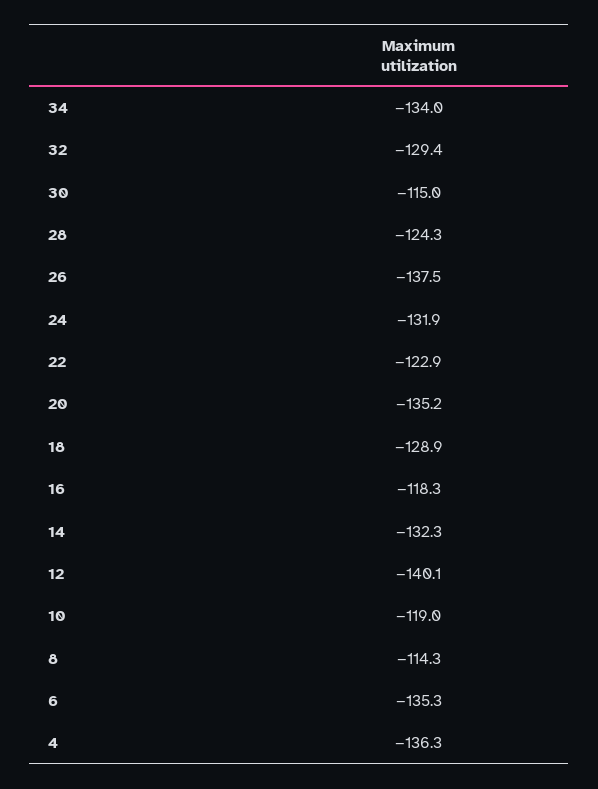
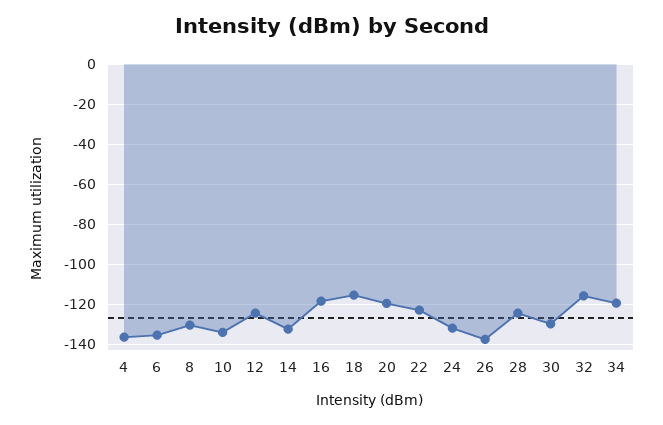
  {
-   "34": -134,
+   "34": -120,
-   "32": -129.4,
+   "32": -115,
-   "30": -115,
+   "30": -130,
    "28": -124.3,
    "26": -137.5,
    "24": -131.9,
    "22": -122.9,
-   "20": -135.2,
+   "20": -120,
-   "18": -128.9,
+   "18": -115,
    "16": -118.3,
    "14": -132.3,
-   "12": -140.1,
+   "12": -125,
-   "10": -119,
+   "10": -135,
-   "8": -114.3,
+   "8": -130,
    "6": -135.3,
    "4": -136.3
  }

